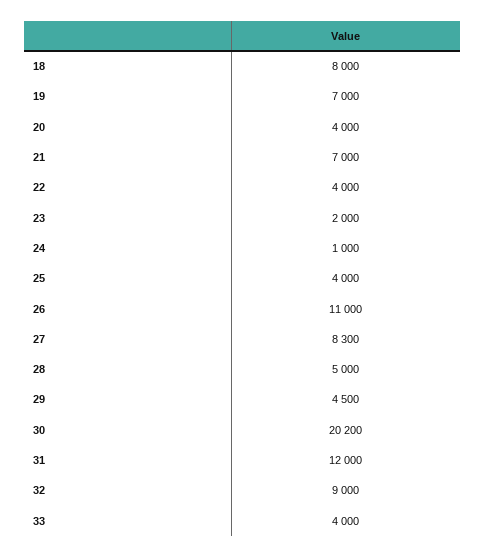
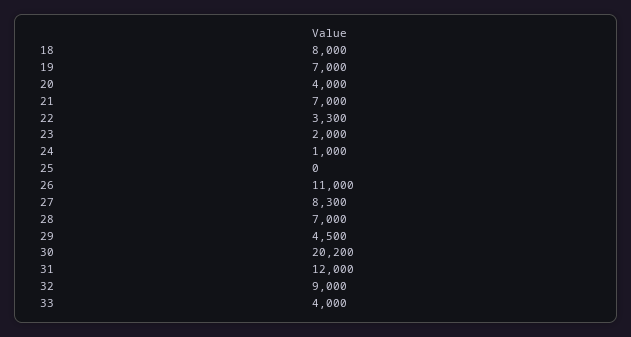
  {
    "18": 8000,
    "19": 7000,
    "20": 4000,
    "21": 7000,
-   "22": 4000,
+   "22": 3300,
    "23": 2000,
    "24": 1000,
-   "25": 4000,
+   "25": 0,
    "26": 11000,
    "27": 8300,
-   "28": 5000,
+   "28": 7000,
    "29": 4500,
    "30": 20200,
    "31": 12000,
    "32": 9000,
    "33": 4000
  }

